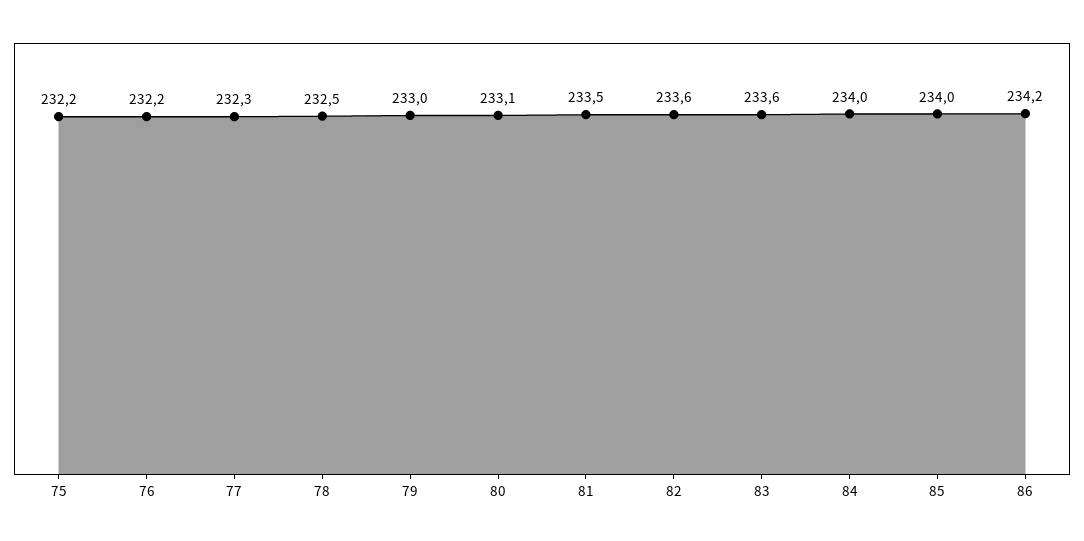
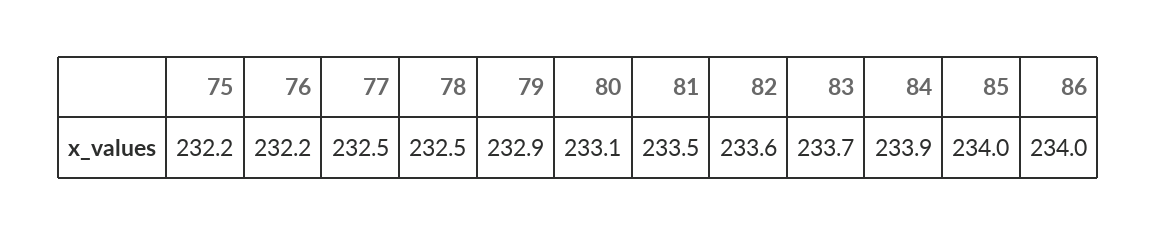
  {
    "75": 232.2,
    "76": 232.2,
-   "77": 232.3,
+   "77": 232.5,
    "78": 232.5,
-   "79": 233,
+   "79": 232.9,
    "80": 233.1,
    "81": 233.5,
    "82": 233.6,
-   "83": 233.6,
+   "83": 233.7,
-   "84": 234,
+   "84": 233.9,
    "85": 234,
-   "86": 234.2
+   "86": 234
  }

